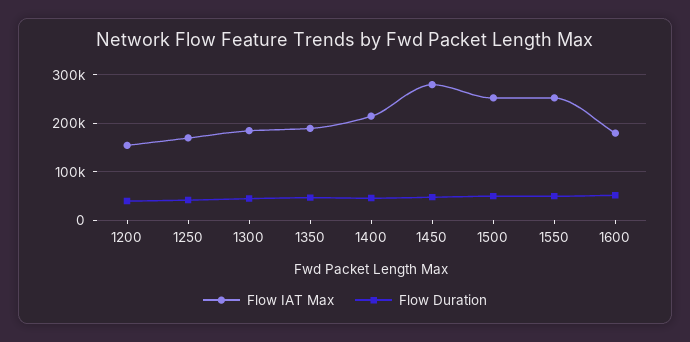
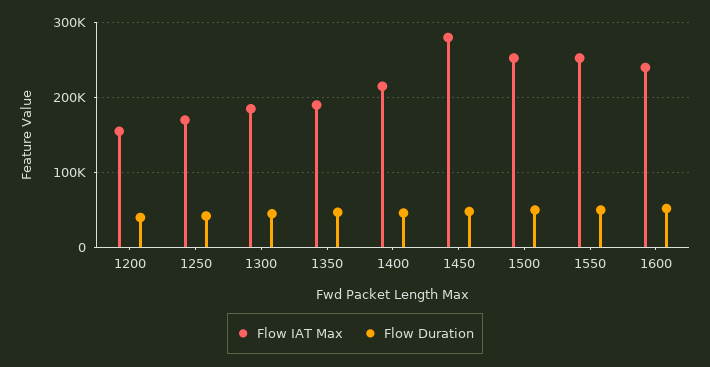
  {
    "Flow IAT Max": {
      "1200": 160000,
      "1250": 170000,
      "1300": 190000,
      "1350": 190000,
      "1400": 220000,
      "1450": 280000,
      "1500": 250000,
      "1550": 250000,
-     "1600": 180000
+     "1600": 240000
    },
    "Flow Duration": {
      "1200": 40000,
      "1250": 40000,
      "1300": 50000,
      "1350": 50000,
      "1400": 50000,
      "1450": 50000,
      "1500": 50000,
      "1550": 50000,
      "1600": 50000
    }
  }

